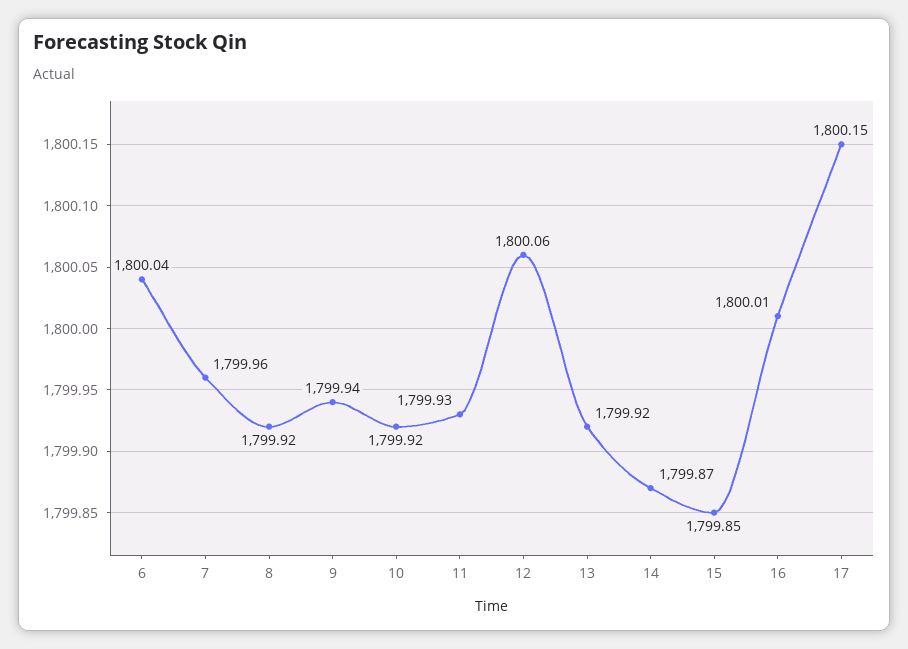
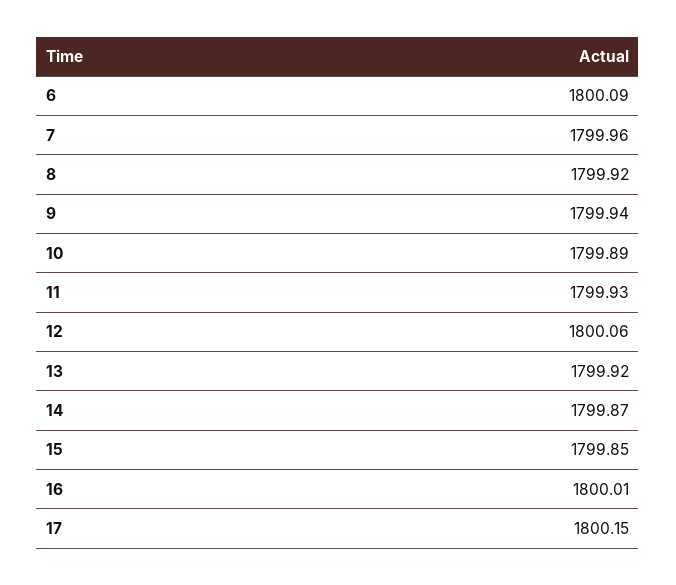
  {
-   "6": 1800.04,
+   "6": 1800.09,
    "7": 1799.96,
    "8": 1799.92,
    "9": 1799.94,
-   "10": 1799.92,
+   "10": 1799.89,
    "11": 1799.93,
    "12": 1800.06,
    "13": 1799.92,
    "14": 1799.87,
    "15": 1799.85,
    "16": 1800.01,
    "17": 1800.15
  }

